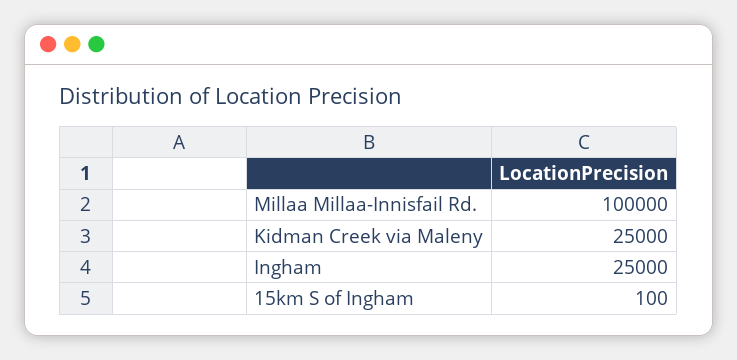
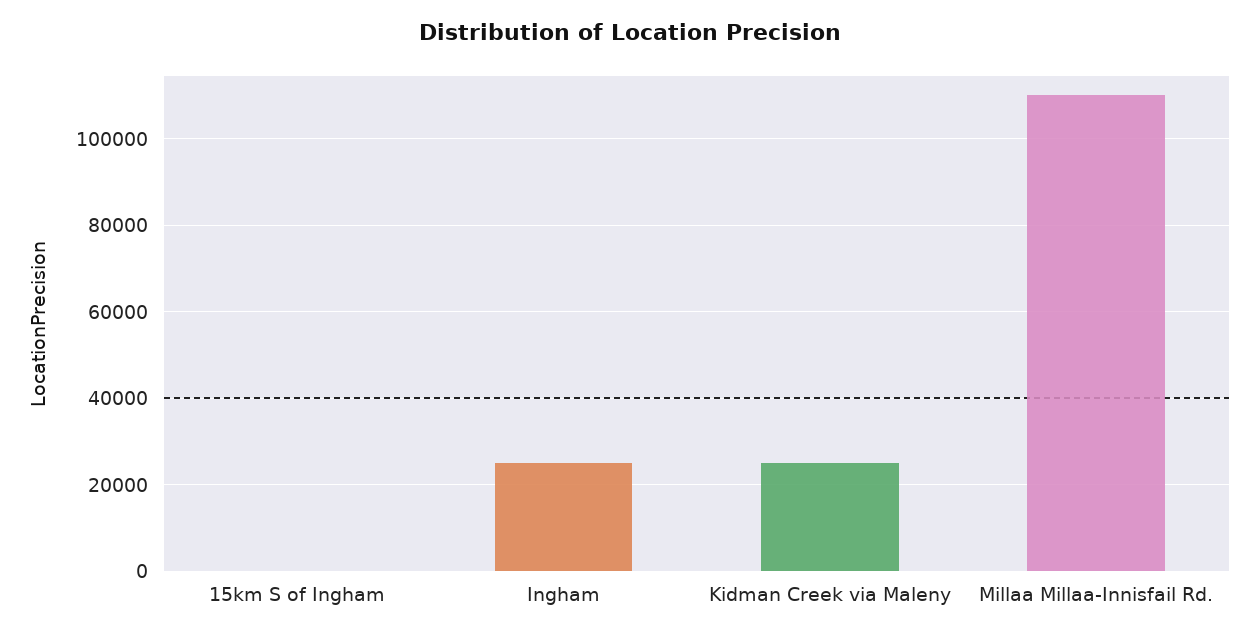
  {
-   "Millaa Millaa-Innisfail Rd.": 100000,
+   "Millaa Millaa-Innisfail Rd.": 110000,
    "Kidman Creek via Maleny": 25000,
    "Ingham": 25000,
    "15km S of Ingham": 100
  }

